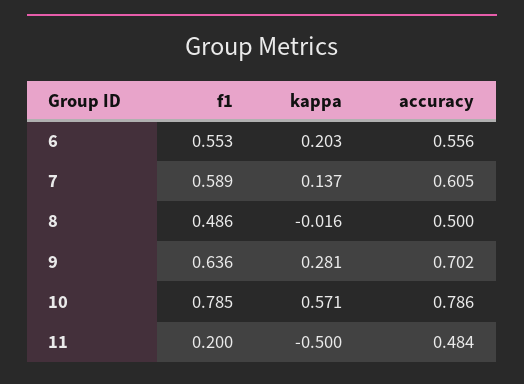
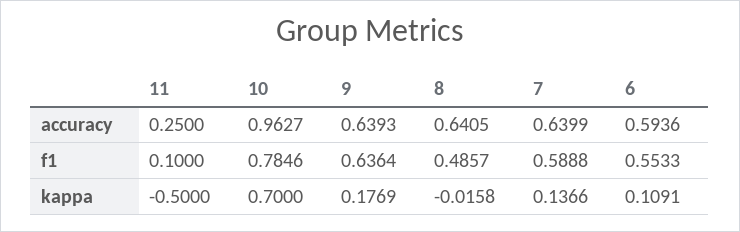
  {
    "f1": {
      "6": 0.5533,
      "7": 0.5888,
      "8": 0.4857,
      "9": 0.6364,
      "10": 0.7846,
-     "11": 0.2
+     "11": 0.1
    },
    "kappa": {
-     "6": 0.203,
+     "6": 0.1091,
      "7": 0.1366,
      "8": -0.0158,
-     "9": 0.281,
+     "9": 0.1769,
-     "10": 0.571,
+     "10": 0.7,
      "11": -0.5
    },
    "accuracy": {
-     "6": 0.556,
+     "6": 0.5936,
-     "7": 0.605,
+     "7": 0.6399,
-     "8": 0.5,
+     "8": 0.6405,
-     "9": 0.702,
+     "9": 0.6393,
-     "10": 0.786,
+     "10": 0.9627,
-     "11": 0.484
+     "11": 0.25
    }
  }

